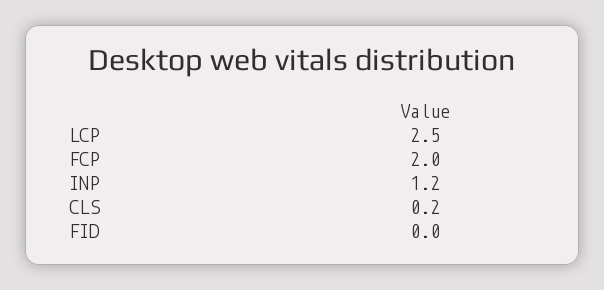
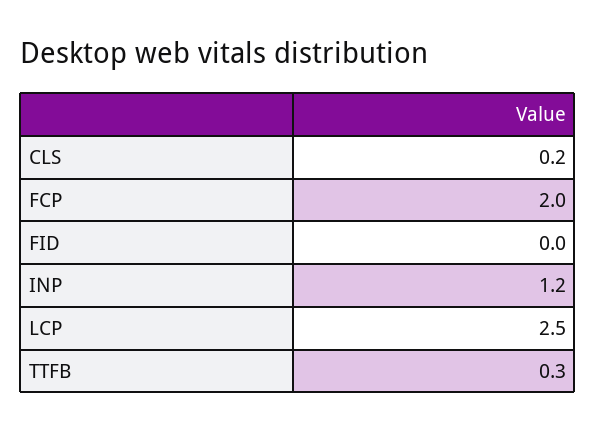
  {
    "LCP": 2.5,
    "FCP": 2,
    "INP": 1.2,
    "CLS": 0.2,
-   "FID": 0
+   "FID": 0,
+   "TTFB": 0.3
  }

